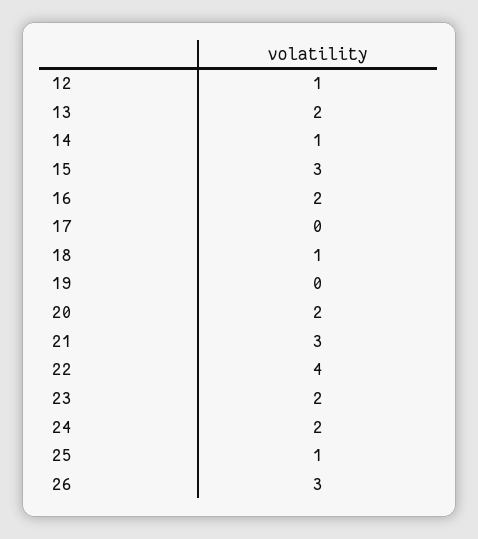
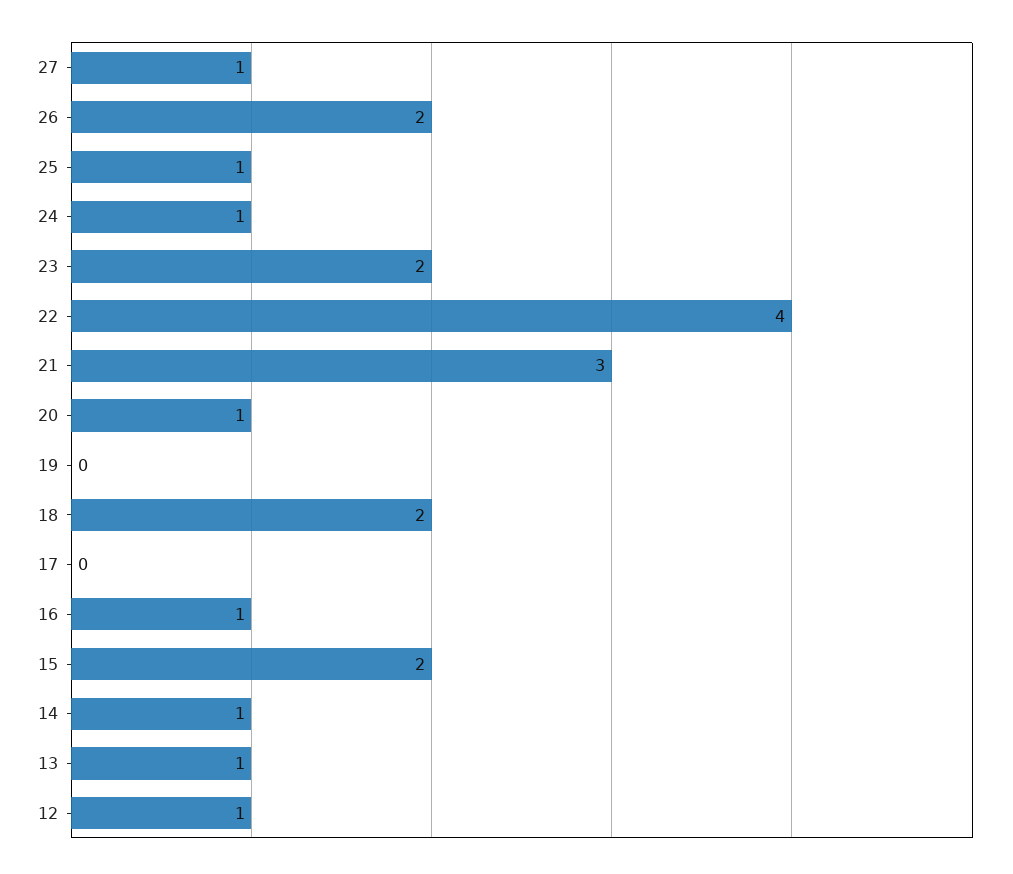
  {
    "12": 1,
-   "13": 2,
+   "13": 1,
    "14": 1,
-   "15": 3,
+   "15": 2,
-   "16": 2,
+   "16": 1,
    "17": 0,
-   "18": 1,
+   "18": 2,
    "19": 0,
-   "20": 2,
+   "20": 1,
    "21": 3,
    "22": 4,
    "23": 2,
-   "24": 2,
+   "24": 1,
    "25": 1,
-   "26": 3
+   "26": 2,
+   "27": 1
  }

